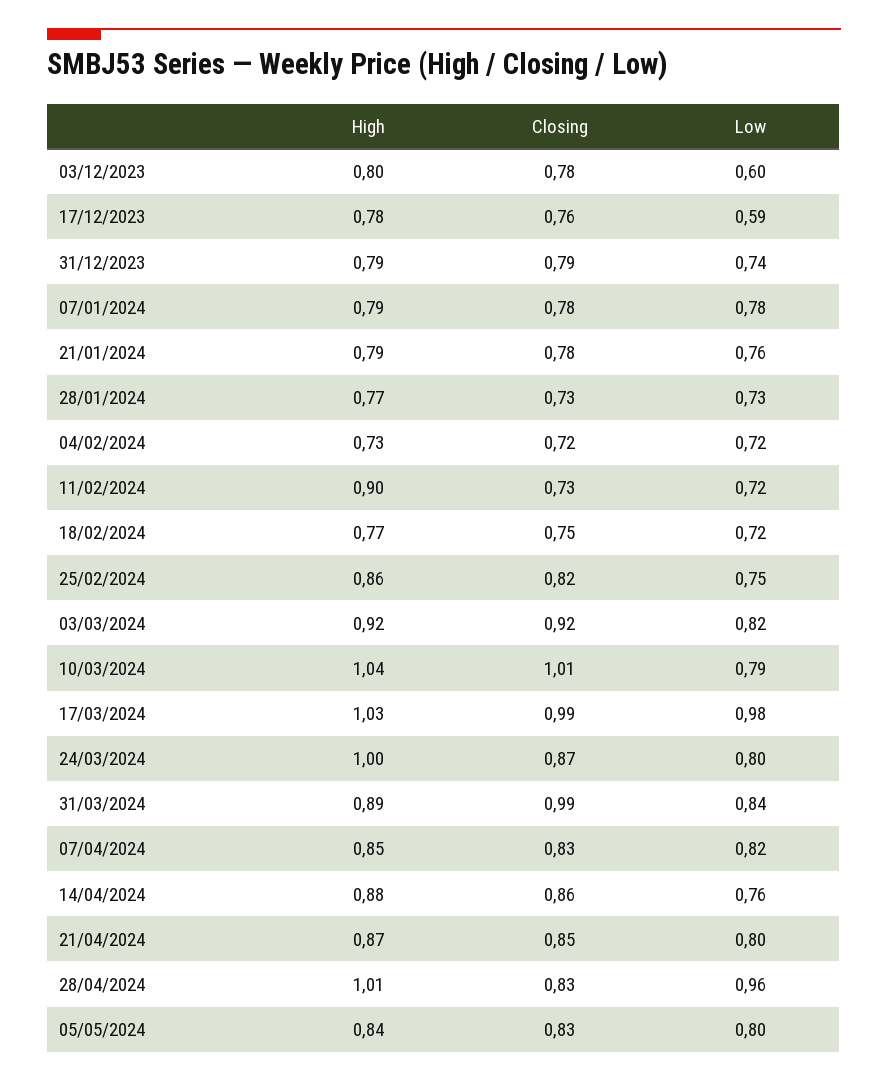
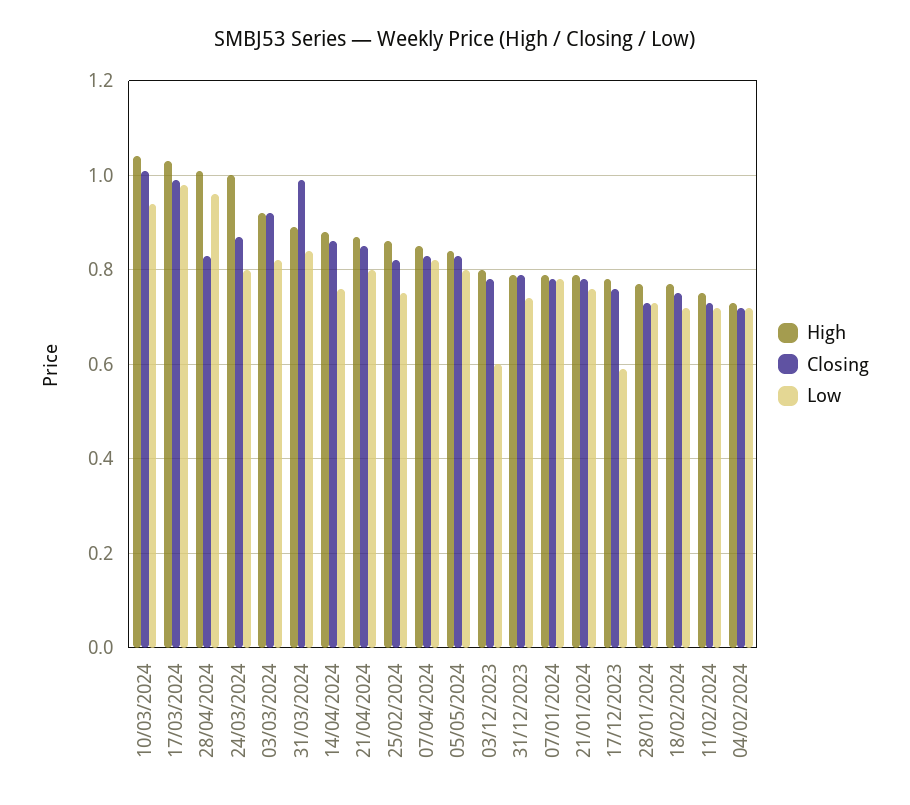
  {
    "High": {
      "03/12/2023": 0.8,
      "17/12/2023": 0.78,
      "31/12/2023": 0.79,
      "07/01/2024": 0.79,
      "21/01/2024": 0.79,
      "28/01/2024": 0.77,
      "04/02/2024": 0.73,
-     "11/02/2024": 0.9,
+     "11/02/2024": 0.75,
      "18/02/2024": 0.77,
      "25/02/2024": 0.86,
      "03/03/2024": 0.92,
      "10/03/2024": 1.04,
      "17/03/2024": 1.03,
      "24/03/2024": 1,
      "31/03/2024": 0.89,
      "07/04/2024": 0.85,
      "14/04/2024": 0.88,
      "21/04/2024": 0.87,
      "28/04/2024": 1.01,
      "05/05/2024": 0.84
    },
    "Closing": {
      "03/12/2023": 0.78,
      "17/12/2023": 0.76,
      "31/12/2023": 0.79,
      "07/01/2024": 0.78,
      "21/01/2024": 0.78,
      "28/01/2024": 0.73,
      "04/02/2024": 0.72,
      "11/02/2024": 0.73,
      "18/02/2024": 0.75,
      "25/02/2024": 0.82,
      "03/03/2024": 0.92,
      "10/03/2024": 1.01,
      "17/03/2024": 0.99,
      "24/03/2024": 0.87,
      "31/03/2024": 0.99,
      "07/04/2024": 0.83,
      "14/04/2024": 0.86,
      "21/04/2024": 0.85,
      "28/04/2024": 0.83,
      "05/05/2024": 0.83
    },
    "Low": {
      "03/12/2023": 0.6,
      "17/12/2023": 0.59,
      "31/12/2023": 0.74,
      "07/01/2024": 0.78,
      "21/01/2024": 0.76,
      "28/01/2024": 0.73,
      "04/02/2024": 0.72,
      "11/02/2024": 0.72,
      "18/02/2024": 0.72,
      "25/02/2024": 0.75,
      "03/03/2024": 0.82,
-     "10/03/2024": 0.79,
+     "10/03/2024": 0.95,
      "17/03/2024": 0.98,
      "24/03/2024": 0.8,
      "31/03/2024": 0.84,
      "07/04/2024": 0.82,
      "14/04/2024": 0.76,
      "21/04/2024": 0.8,
      "28/04/2024": 0.96,
      "05/05/2024": 0.8
    }
  }

